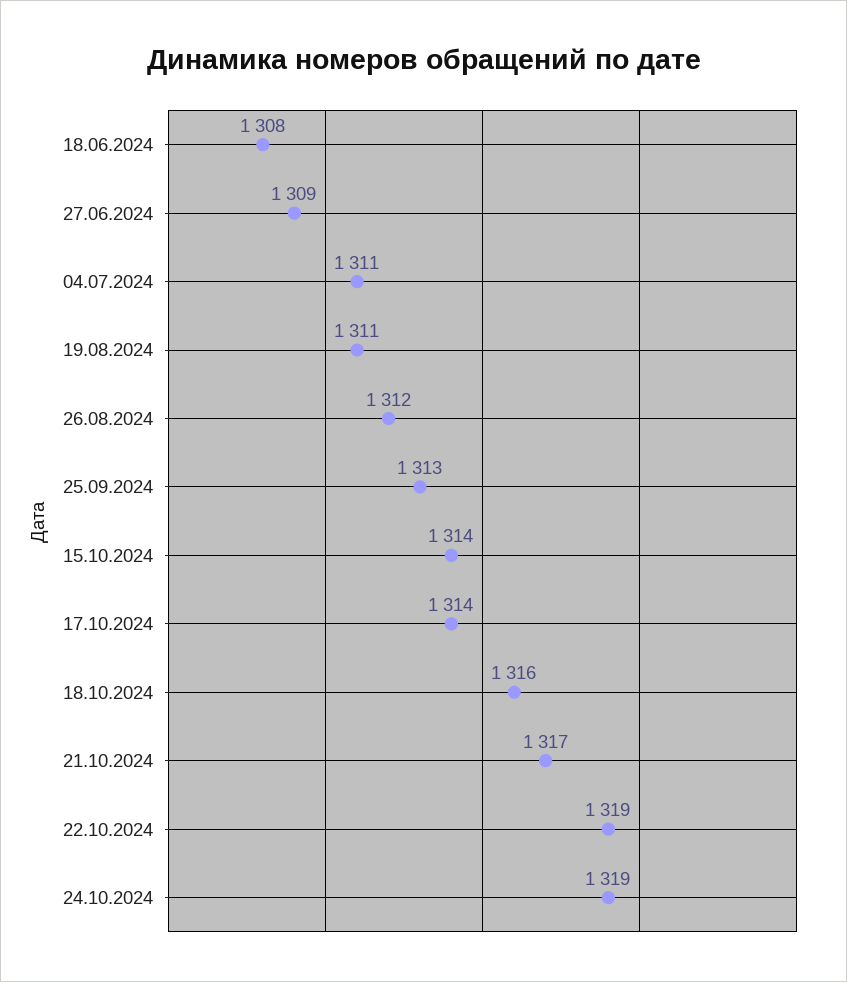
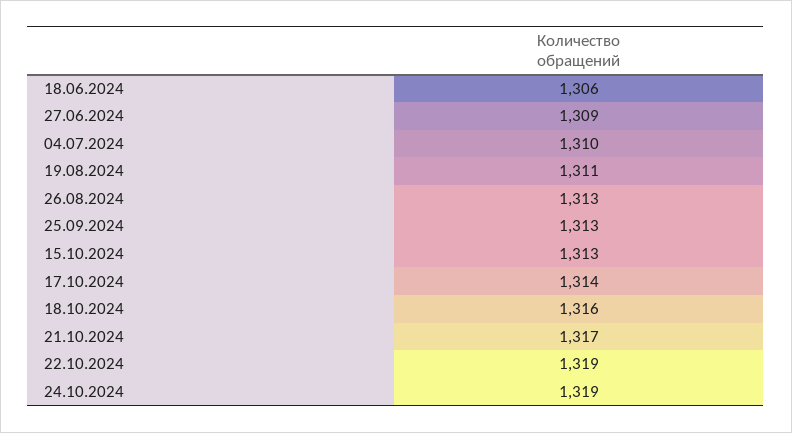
  {
-   "18.06.2024": 1308,
+   "18.06.2024": 1306,
    "27.06.2024": 1309,
-   "04.07.2024": 1311,
+   "04.07.2024": 1310,
    "19.08.2024": 1311,
-   "26.08.2024": 1312,
+   "26.08.2024": 1313,
    "25.09.2024": 1313,
-   "15.10.2024": 1314,
+   "15.10.2024": 1313,
    "17.10.2024": 1314,
    "18.10.2024": 1316,
    "21.10.2024": 1317,
    "22.10.2024": 1319,
    "24.10.2024": 1319
  }

